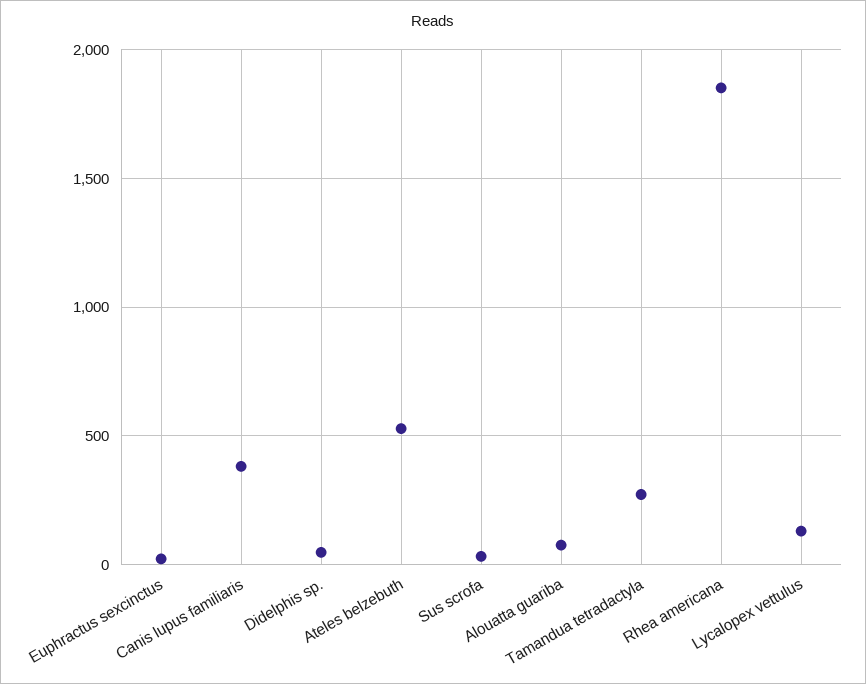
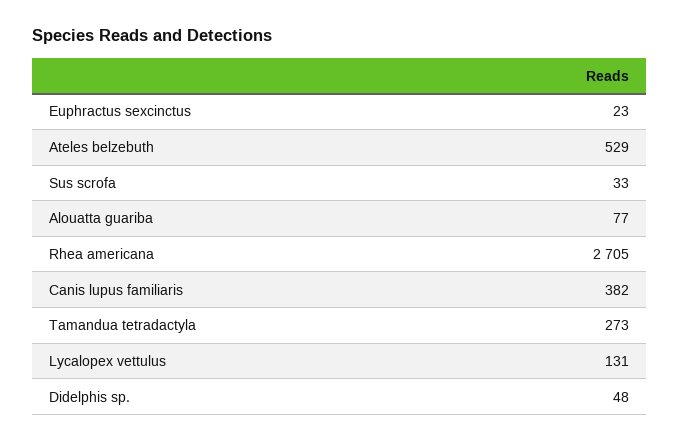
  {
    "Euphractus sexcinctus": 23,
    "Canis lupus familiaris": 382,
    "Didelphis sp.": 48,
    "Ateles belzebuth": 529,
    "Sus scrofa": 33,
    "Alouatta guariba": 77,
    "Tamandua tetradactyla": 273,
-   "Rhea americana": 1850,
+   "Rhea americana": 2705,
    "Lycalopex vettulus": 131
  }

